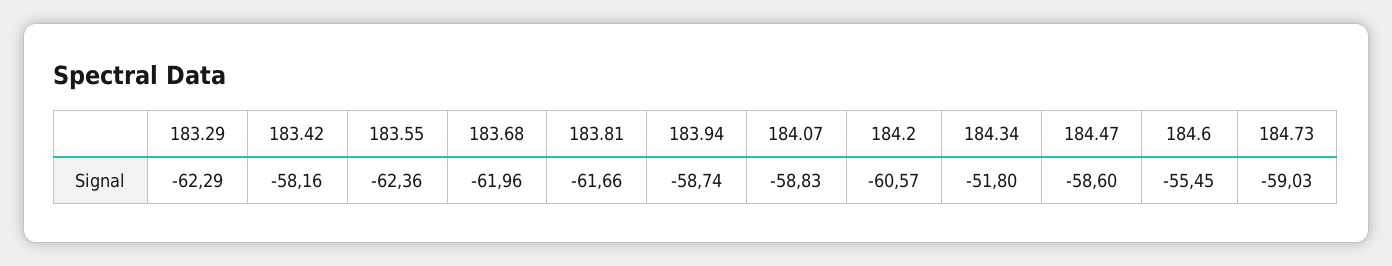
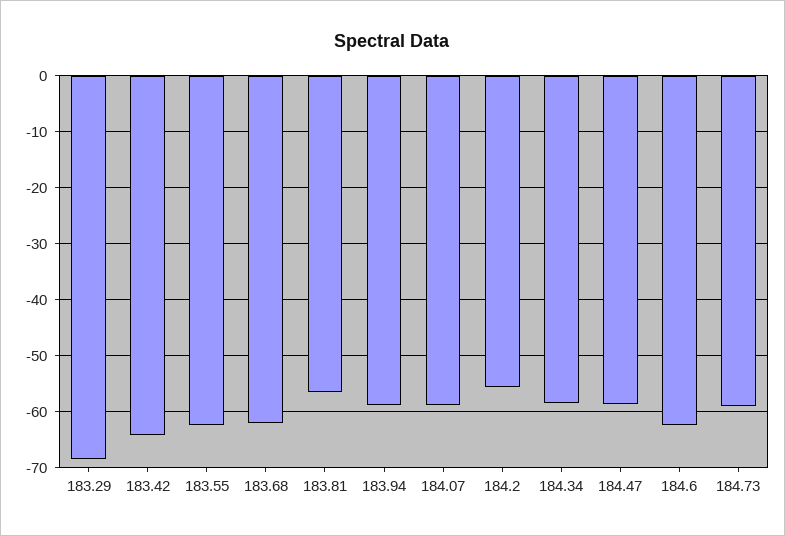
  {
-   "183.29": -62.29,
+   "183.29": -68,
-   "183.42": -58.16,
+   "183.42": -64,
    "183.55": -62.36,
    "183.68": -61.96,
-   "183.81": -61.66,
+   "183.81": -56,
    "183.94": -58.74,
    "184.07": -58.83,
-   "184.2": -60.57,
+   "184.2": -56,
-   "184.34": -51.8,
+   "184.34": -58,
    "184.47": -58.6,
-   "184.6": -55.45,
+   "184.6": -62,
    "184.73": -59.03
  }

